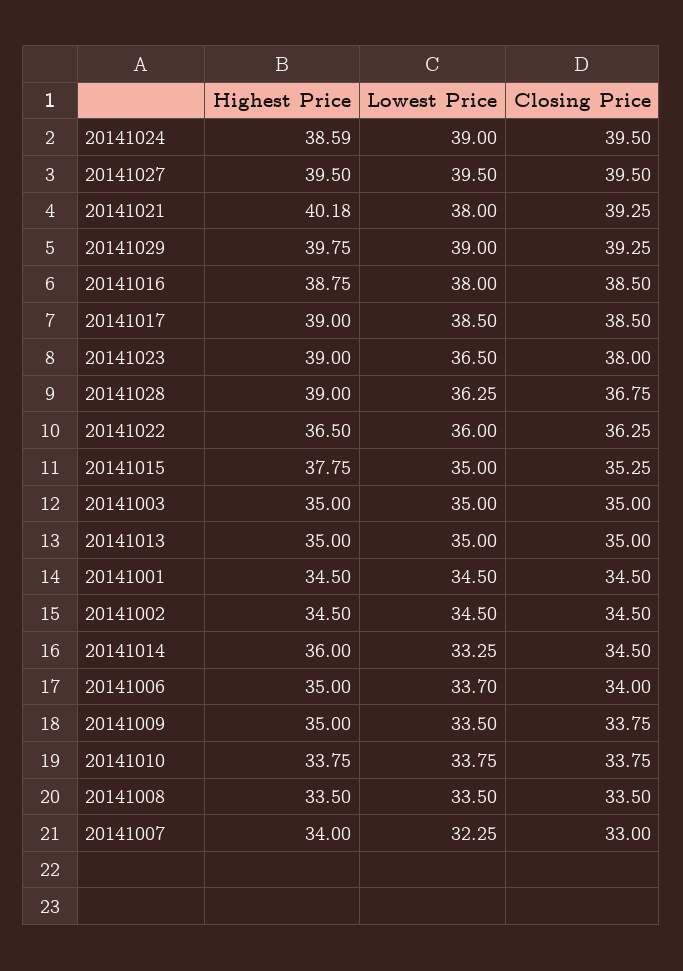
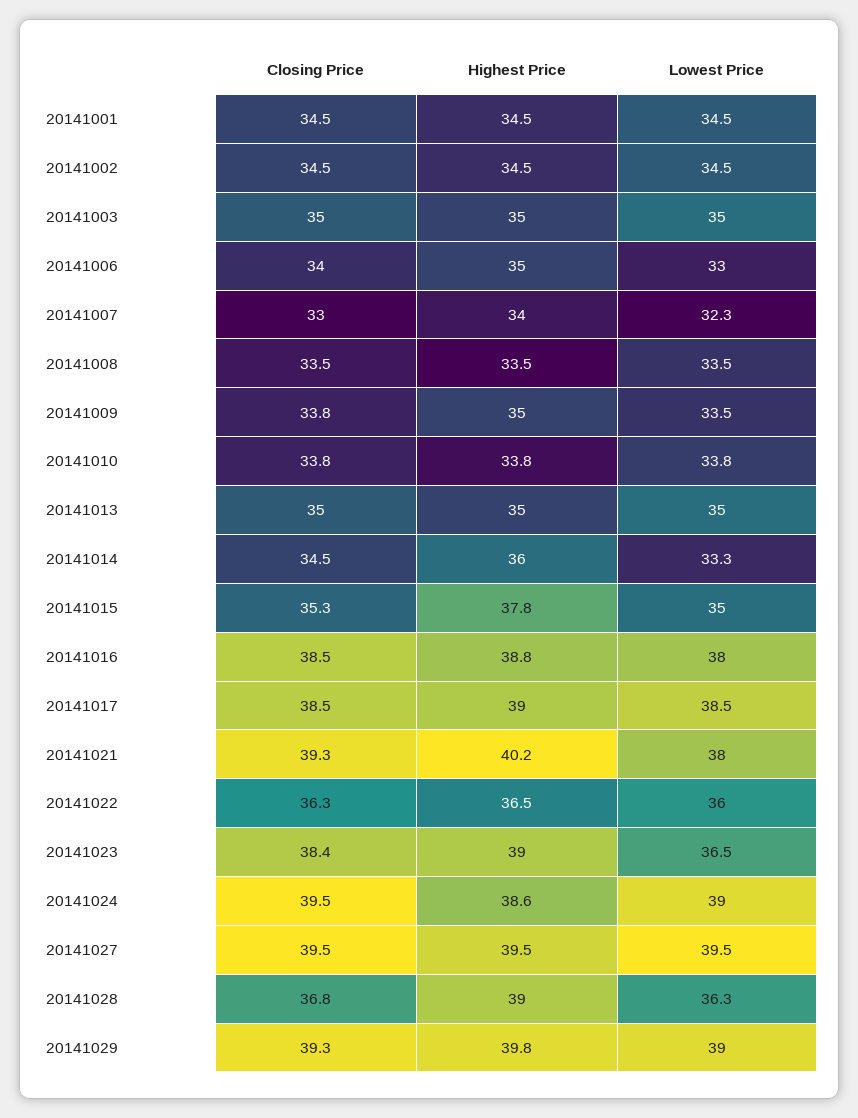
  {
    "Highest Price": {
      "20141024": 38.59,
      "20141027": 39.5,
      "20141021": 40.18,
      "20141029": 39.75,
      "20141016": 38.75,
      "20141017": 39,
      "20141023": 39,
      "20141028": 39,
      "20141022": 36.5,
      "20141015": 37.75,
      "20141003": 35,
      "20141013": 35,
      "20141001": 34.5,
      "20141002": 34.5,
      "20141014": 36,
      "20141006": 35,
      "20141009": 35,
      "20141010": 33.75,
      "20141008": 33.5,
      "20141007": 34
    },
    "Lowest Price": {
      "20141024": 39,
      "20141027": 39.5,
      "20141021": 38,
      "20141029": 39,
      "20141016": 38,
      "20141017": 38.5,
      "20141023": 36.5,
      "20141028": 36.25,
      "20141022": 36,
      "20141015": 35,
      "20141003": 35,
      "20141013": 35,
      "20141001": 34.5,
      "20141002": 34.5,
      "20141014": 33.25,
-     "20141006": 33.7,
+     "20141006": 33,
      "20141009": 33.5,
      "20141010": 33.75,
      "20141008": 33.5,
      "20141007": 32.25
    },
    "Closing Price": {
      "20141024": 39.5,
      "20141027": 39.5,
      "20141021": 39.25,
      "20141029": 39.25,
      "20141016": 38.5,
      "20141017": 38.5,
-     "20141023": 38,
+     "20141023": 38.4,
      "20141028": 36.75,
      "20141022": 36.25,
      "20141015": 35.25,
      "20141003": 35,
      "20141013": 35,
      "20141001": 34.5,
      "20141002": 34.5,
      "20141014": 34.5,
      "20141006": 34,
      "20141009": 33.75,
      "20141010": 33.75,
      "20141008": 33.5,
      "20141007": 33
    }
  }

